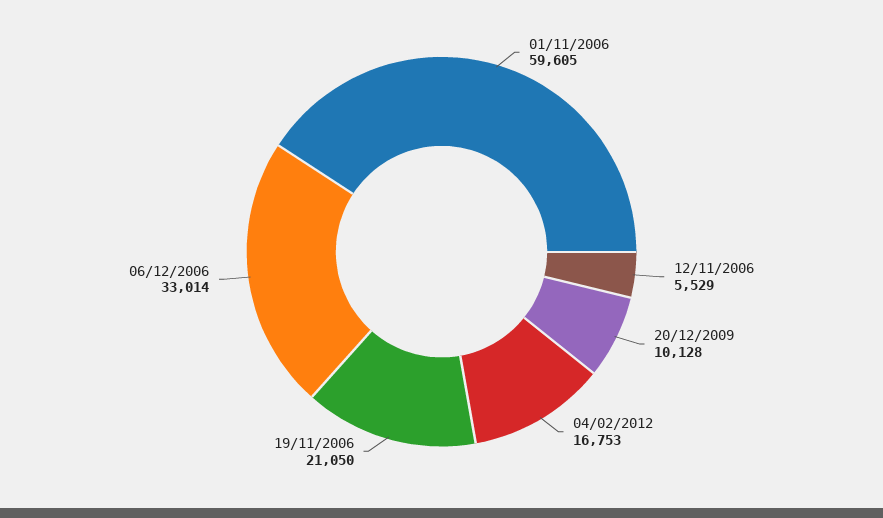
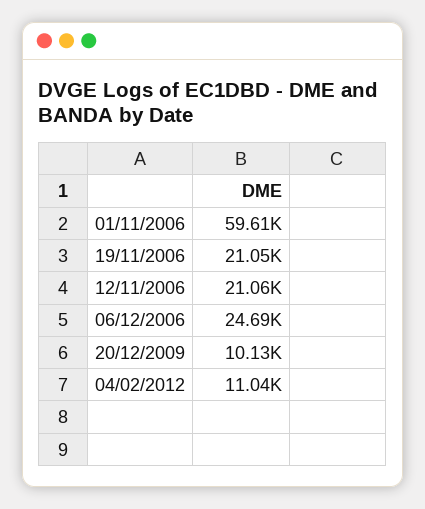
  {
    "01/11/2006": 59605,
-   "12/11/2006": 5529,
+   "12/11/2006": 21060,
    "20/12/2009": 10128,
-   "04/02/2012": 16753,
+   "04/02/2012": 11040,
    "19/11/2006": 21050,
-   "06/12/2006": 33014
+   "06/12/2006": 24690
  }

